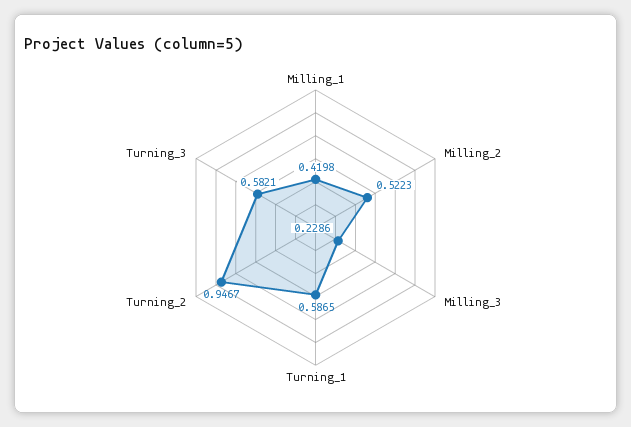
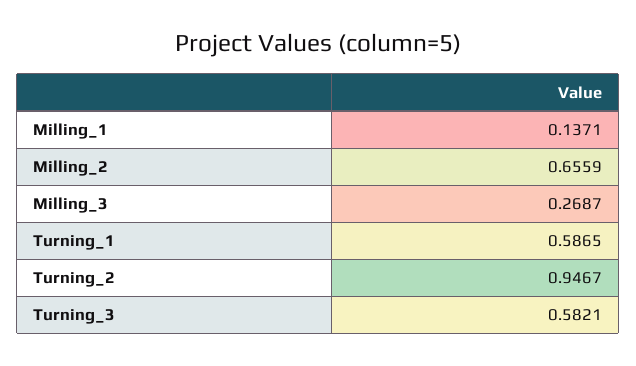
  {
-   "Milling_1": 0.4198,
+   "Milling_1": 0.1371,
-   "Milling_2": 0.5223,
+   "Milling_2": 0.6559,
-   "Milling_3": 0.2286,
+   "Milling_3": 0.2687,
    "Turning_1": 0.5865,
    "Turning_2": 0.9467,
    "Turning_3": 0.5821
  }

